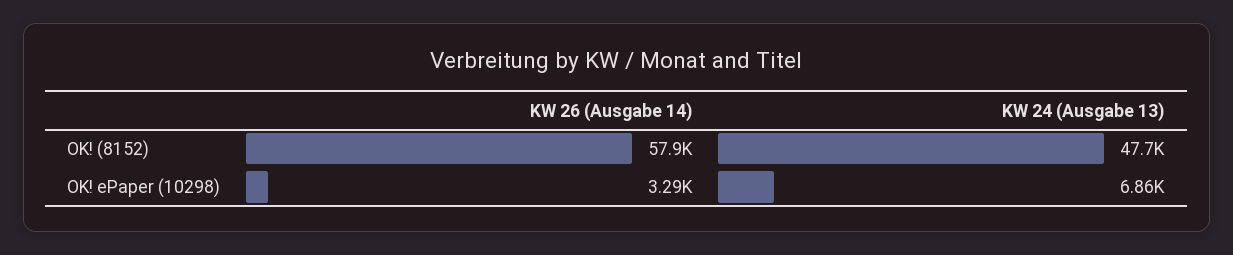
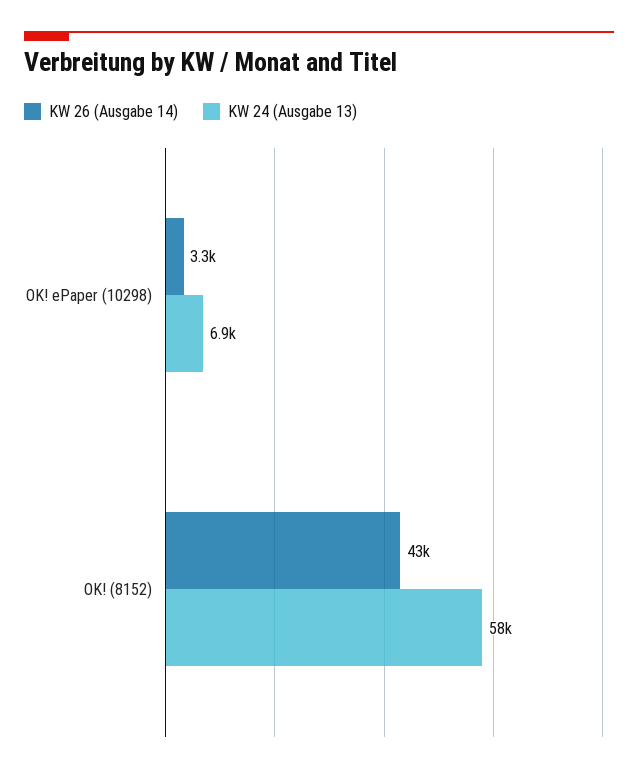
  {
    "KW 26 (Ausgabe 14)": {
-     "OK! (8152)": 57900,
+     "OK! (8152)": 43000,
      "OK! ePaper (10298)": 3290
    },
    "KW 24 (Ausgabe 13)": {
-     "OK! (8152)": 47700,
+     "OK! (8152)": 58000,
      "OK! ePaper (10298)": 6860
    }
  }

